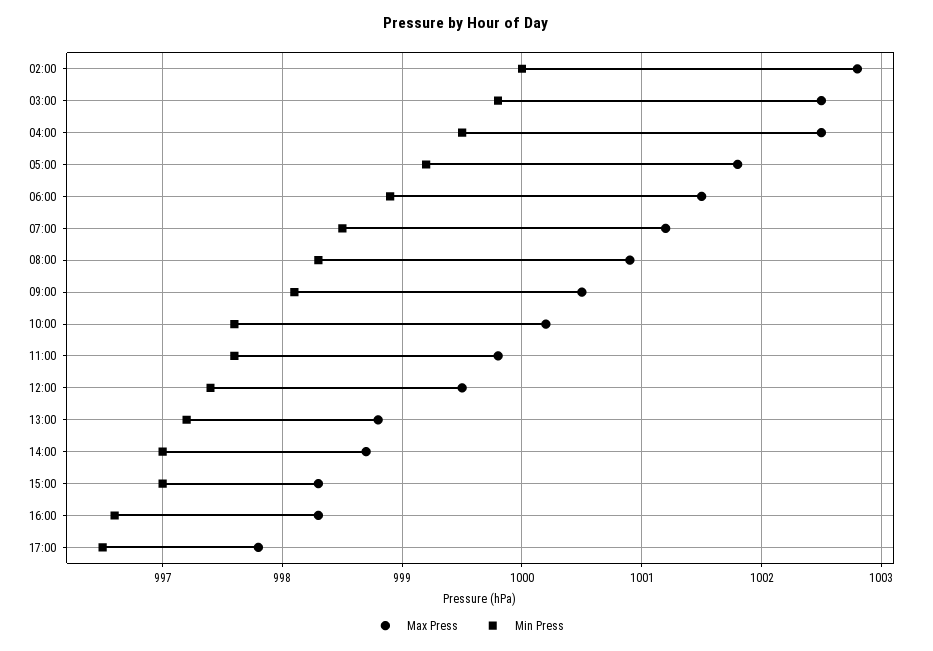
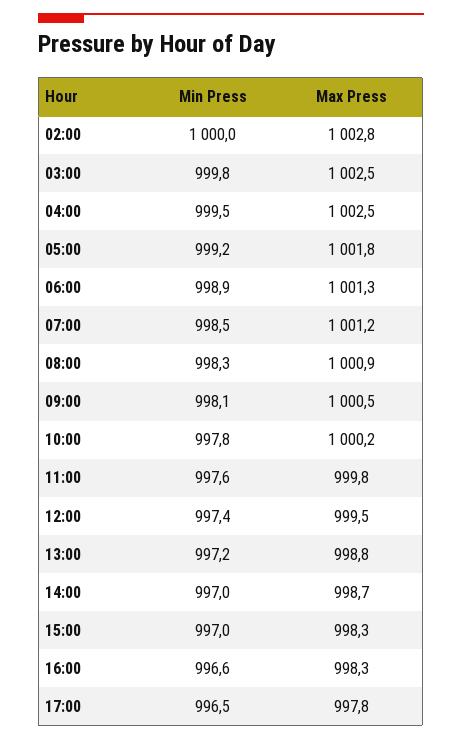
  {
    "Max Press": {
      "02:00": 1002.8,
      "03:00": 1002.5,
      "04:00": 1002.5,
      "05:00": 1001.8,
-     "06:00": 1001.5,
+     "06:00": 1001.3,
      "07:00": 1001.2,
      "08:00": 1000.9,
      "09:00": 1000.5,
      "10:00": 1000.2,
      "11:00": 999.8,
      "12:00": 999.5,
      "13:00": 998.8,
      "14:00": 998.7,
      "15:00": 998.3,
      "16:00": 998.3,
      "17:00": 997.8
    },
    "Min Press": {
      "02:00": 1000,
      "03:00": 999.8,
      "04:00": 999.5,
      "05:00": 999.2,
      "06:00": 998.9,
      "07:00": 998.5,
      "08:00": 998.3,
      "09:00": 998.1,
-     "10:00": 997.6,
+     "10:00": 997.8,
      "11:00": 997.6,
      "12:00": 997.4,
      "13:00": 997.2,
      "14:00": 997,
      "15:00": 997,
      "16:00": 996.6,
      "17:00": 996.5
    }
  }

